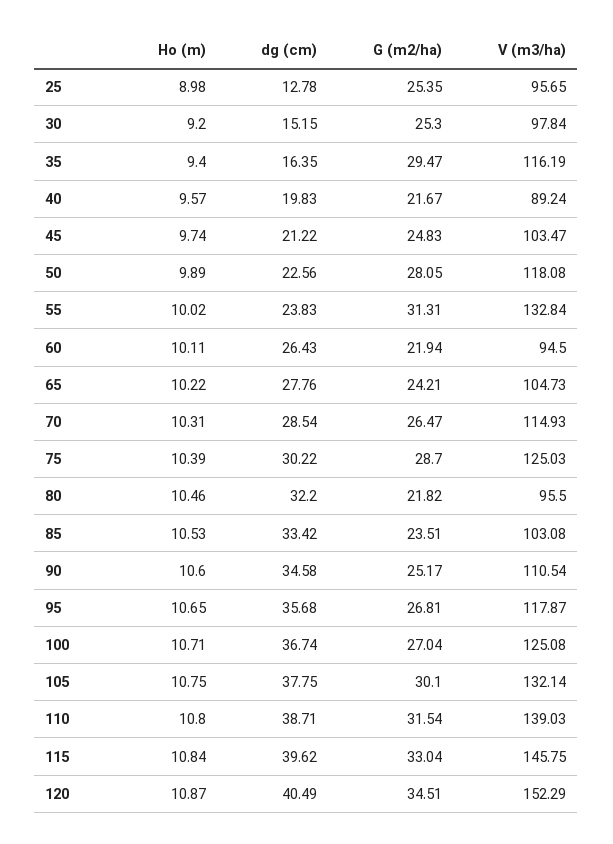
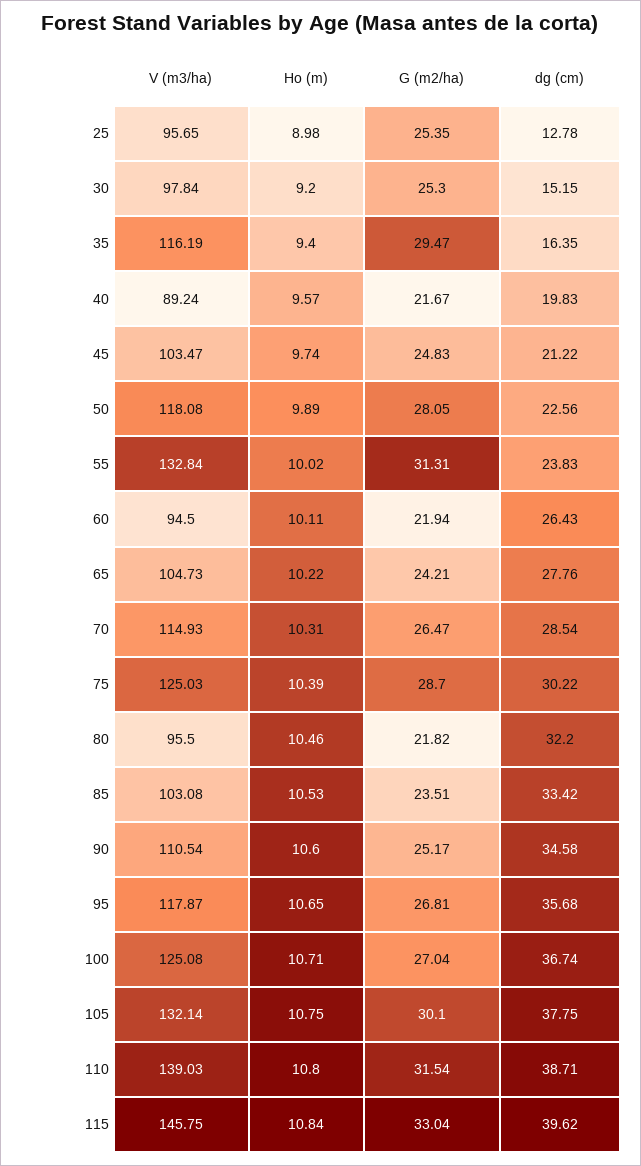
  {
    "Ho (m)": {
      "25": 8.98,
      "30": 9.2,
      "35": 9.4,
      "40": 9.57,
      "45": 9.74,
      "50": 9.89,
      "55": 10.02,
      "60": 10.11,
      "65": 10.22,
      "70": 10.31,
      "75": 10.39,
      "80": 10.46,
      "85": 10.53,
      "90": 10.6,
      "95": 10.65,
      "100": 10.71,
      "105": 10.75,
      "110": 10.8,
-     "115": 10.84,
+     "115": 10.84
-     "120": 10.87
    },
    "dg (cm)": {
      "25": 12.78,
      "30": 15.15,
      "35": 16.35,
      "40": 19.83,
      "45": 21.22,
      "50": 22.56,
      "55": 23.83,
      "60": 26.43,
      "65": 27.76,
      "70": 28.54,
      "75": 30.22,
      "80": 32.2,
      "85": 33.42,
      "90": 34.58,
      "95": 35.68,
      "100": 36.74,
      "105": 37.75,
      "110": 38.71,
-     "115": 39.62,
+     "115": 39.62
-     "120": 40.49
    },
    "G (m2/ha)": {
      "25": 25.35,
      "30": 25.3,
      "35": 29.47,
      "40": 21.67,
      "45": 24.83,
      "50": 28.05,
      "55": 31.31,
      "60": 21.94,
      "65": 24.21,
      "70": 26.47,
      "75": 28.7,
      "80": 21.82,
      "85": 23.51,
      "90": 25.17,
      "95": 26.81,
      "100": 27.04,
      "105": 30.1,
      "110": 31.54,
-     "115": 33.04,
+     "115": 33.04
-     "120": 34.51
    },
    "V (m3/ha)": {
      "25": 95.65,
      "30": 97.84,
      "35": 116.19,
      "40": 89.24,
      "45": 103.47,
      "50": 118.08,
      "55": 132.84,
      "60": 94.5,
      "65": 104.73,
      "70": 114.93,
      "75": 125.03,
      "80": 95.5,
      "85": 103.08,
      "90": 110.54,
      "95": 117.87,
      "100": 125.08,
      "105": 132.14,
      "110": 139.03,
-     "115": 145.75,
+     "115": 145.75
-     "120": 152.29
    }
  }

